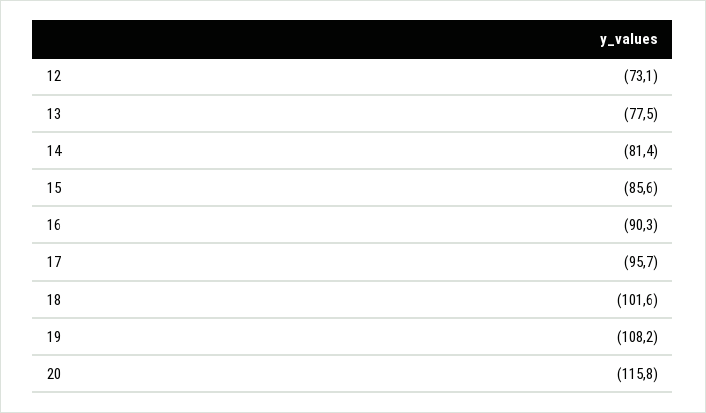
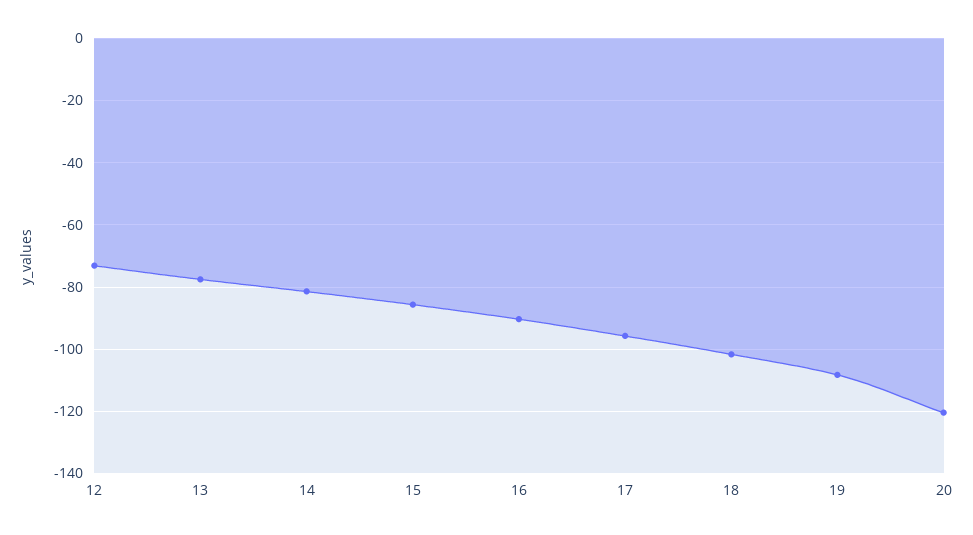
  {
    "12": -73.1,
    "13": -77.5,
    "14": -81.4,
    "15": -85.6,
    "16": -90.3,
    "17": -95.7,
    "18": -101.6,
    "19": -108.2,
-   "20": -115.8
+   "20": -120
  }

